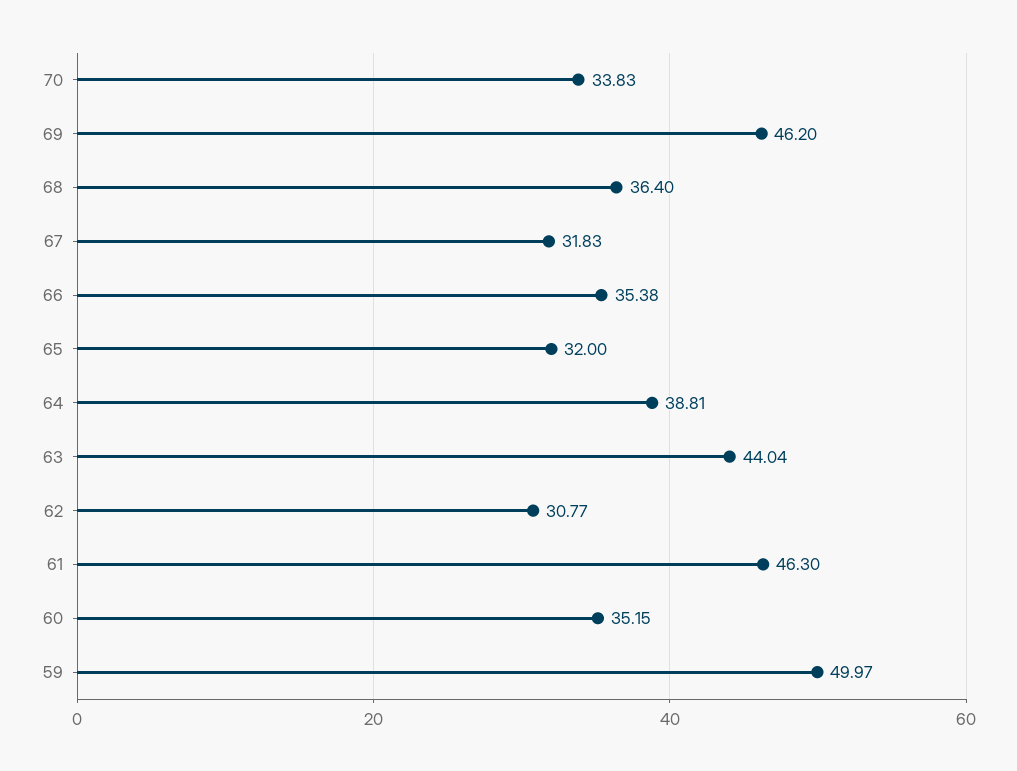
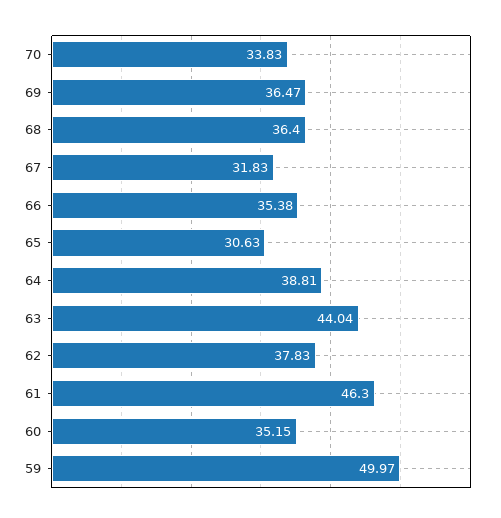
  {
    "70": 33.83,
-   "69": 46.2,
+   "69": 36.47,
    "68": 36.4,
    "67": 31.83,
    "66": 35.38,
-   "65": 32,
+   "65": 30.63,
    "64": 38.81,
    "63": 44.04,
-   "62": 30.77,
+   "62": 37.83,
    "61": 46.3,
    "60": 35.15,
    "59": 49.97
  }

